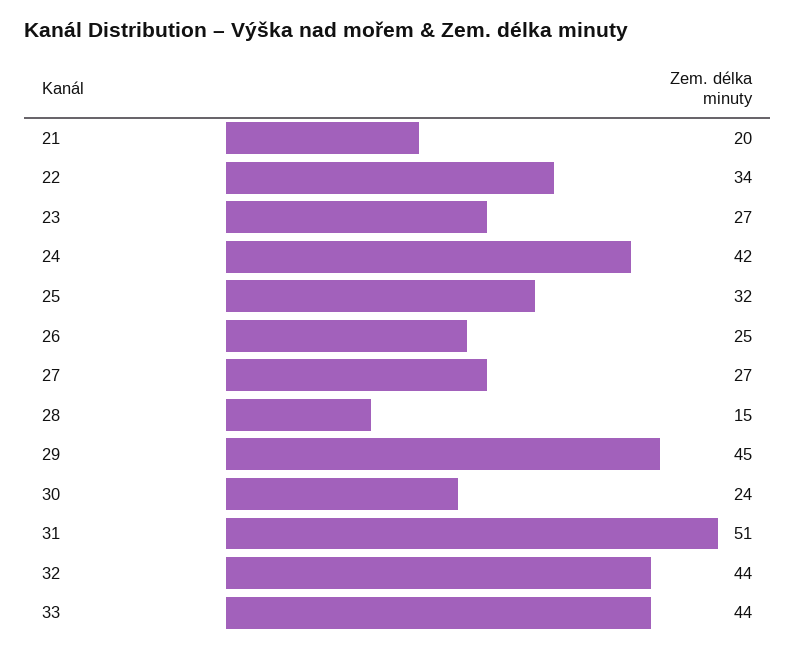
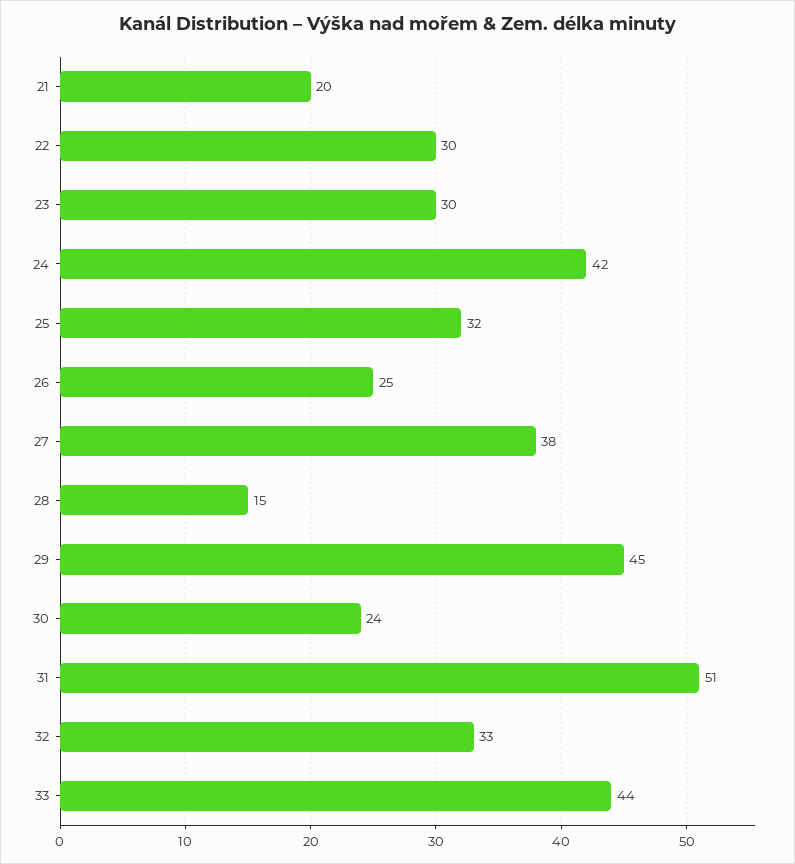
  {
    "21": 20,
-   "22": 34,
+   "22": 30,
-   "23": 27,
+   "23": 30,
    "24": 42,
    "25": 32,
    "26": 25,
-   "27": 27,
+   "27": 38,
    "28": 15,
    "29": 45,
    "30": 24,
    "31": 51,
-   "32": 44,
+   "32": 33,
    "33": 44
  }

